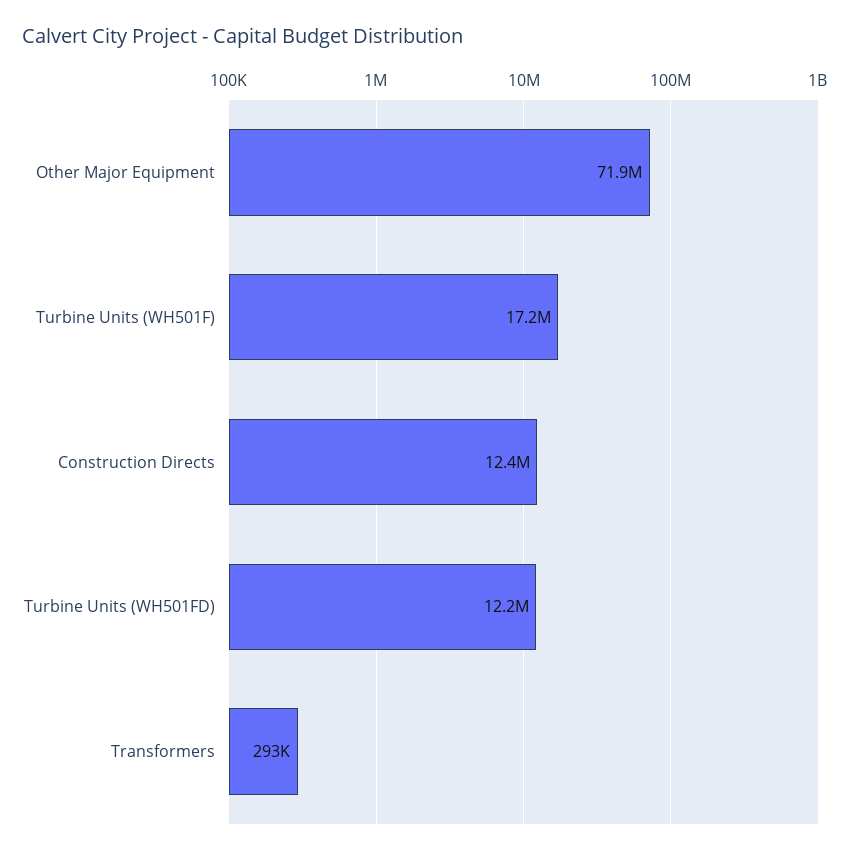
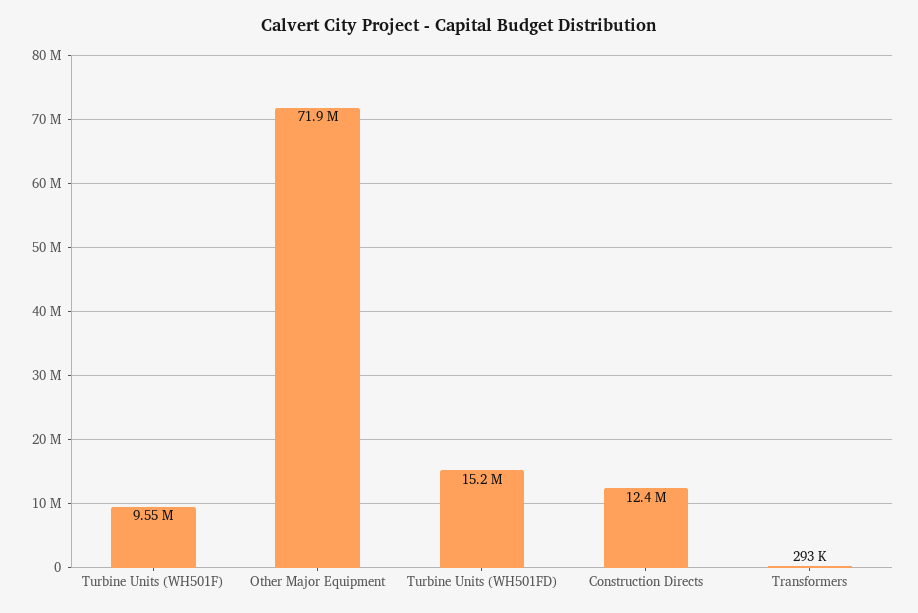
  {
    "Other Major Equipment": 71900000,
-   "Turbine Units (WH501F)": 17200000,
+   "Turbine Units (WH501F)": 9550000,
    "Construction Directs": 12400000,
-   "Turbine Units (WH501FD)": 12200000,
+   "Turbine Units (WH501FD)": 15200000,
    "Transformers": 293000
  }

